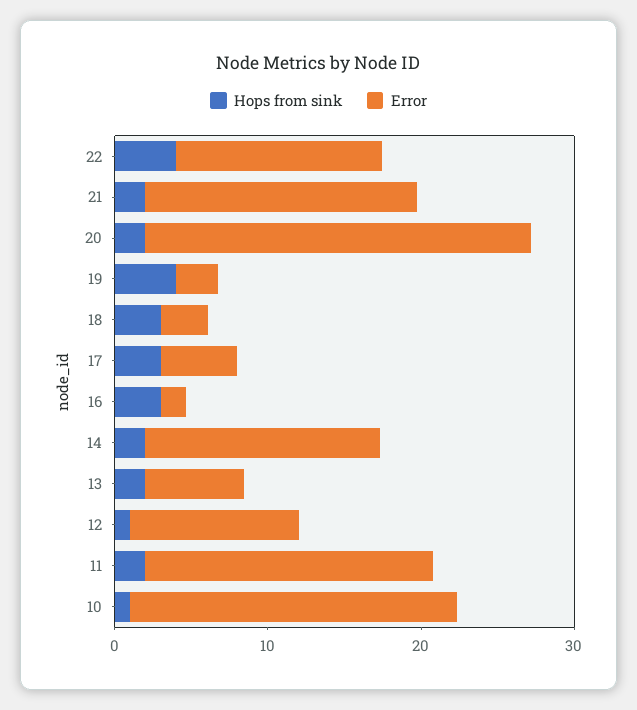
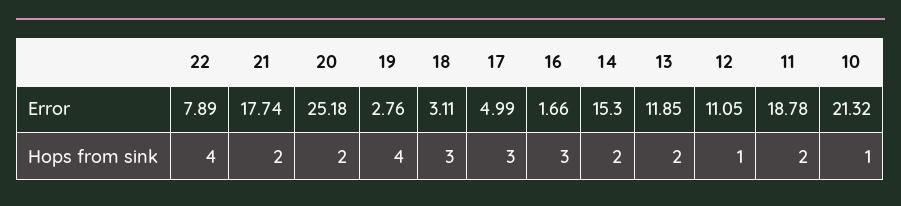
  {
    "Hops from sink": {
      "22": 4,
      "21": 2,
      "20": 2,
      "19": 4,
      "18": 3,
      "17": 3,
      "16": 3,
      "14": 2,
      "13": 2,
      "12": 1,
      "11": 2,
      "10": 1
    },
    "Error": {
-     "22": 14,
+     "22": 7.89,
      "21": 17.74,
      "20": 25.18,
      "19": 2.76,
      "18": 3.11,
      "17": 4.99,
      "16": 1.66,
      "14": 15.3,
-     "13": 6,
+     "13": 11.85,
      "12": 11.05,
      "11": 18.78,
      "10": 21.32
    }
  }

